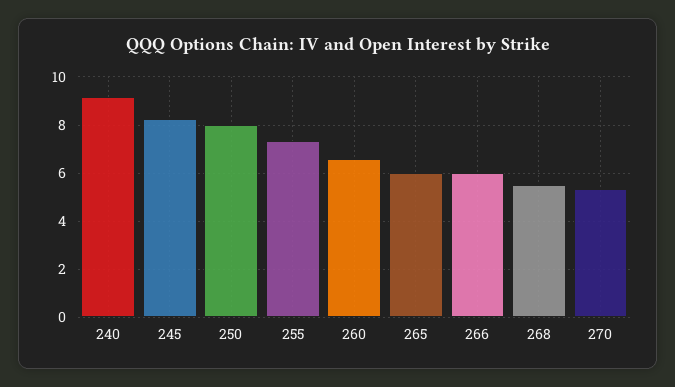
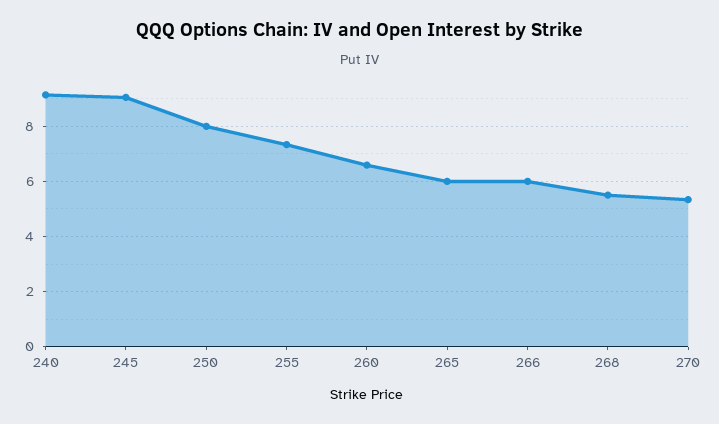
  {
    "240": 9.25,
-   "245": 8.25,
+   "245": 9,
    "250": 8,
    "255": 7.25,
    "260": 6.5,
    "265": 6,
    "266": 6,
    "268": 5.5,
    "270": 5.25
  }

